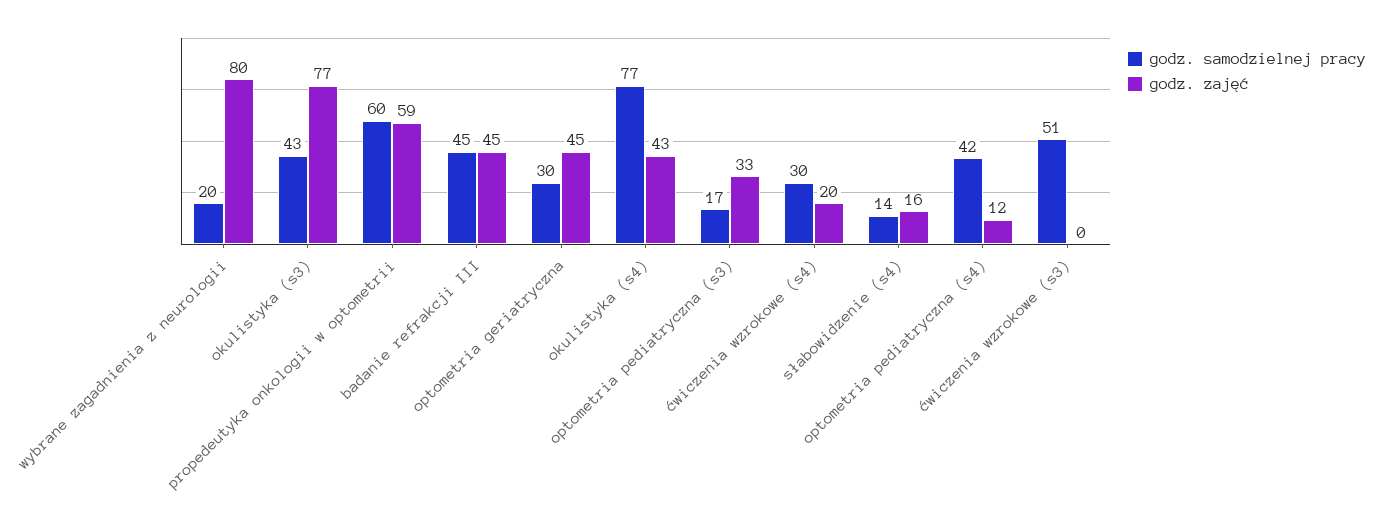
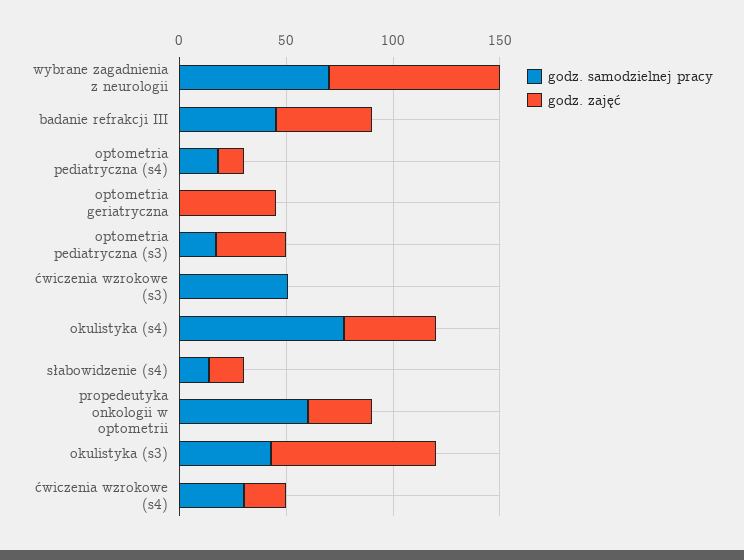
  {
    "godz. samodzielnej pracy": {
-     "wybrane zagadnienia z neurologii": 20,
+     "wybrane zagadnienia z neurologii": 70,
      "okulistyka (s3)": 43,
      "propedeutyka onkologii w optometrii": 60,
      "badanie refrakcji III": 45,
-     "optometria geriatryczna": 30,
+     "optometria geriatryczna": 0,
      "okulistyka (s4)": 77,
      "optometria pediatryczna (s3)": 17,
      "ćwiczenia wzrokowe (s4)": 30,
      "słabowidzenie (s4)": 14,
-     "optometria pediatryczna (s4)": 42,
+     "optometria pediatryczna (s4)": 20,
      "ćwiczenia wzrokowe (s3)": 51
    },
    "godz. zajęć": {
      "wybrane zagadnienia z neurologii": 80,
      "okulistyka (s3)": 77,
-     "propedeutyka onkologii w optometrii": 59,
+     "propedeutyka onkologii w optometrii": 30,
      "badanie refrakcji III": 45,
      "optometria geriatryczna": 45,
      "okulistyka (s4)": 43,
      "optometria pediatryczna (s3)": 33,
      "ćwiczenia wzrokowe (s4)": 20,
      "słabowidzenie (s4)": 16,
      "optometria pediatryczna (s4)": 12,
      "ćwiczenia wzrokowe (s3)": 0
    }
  }

